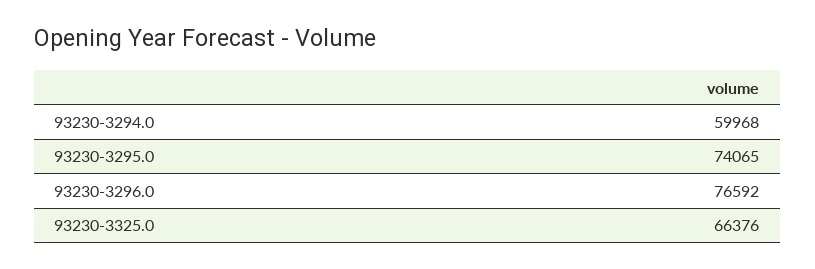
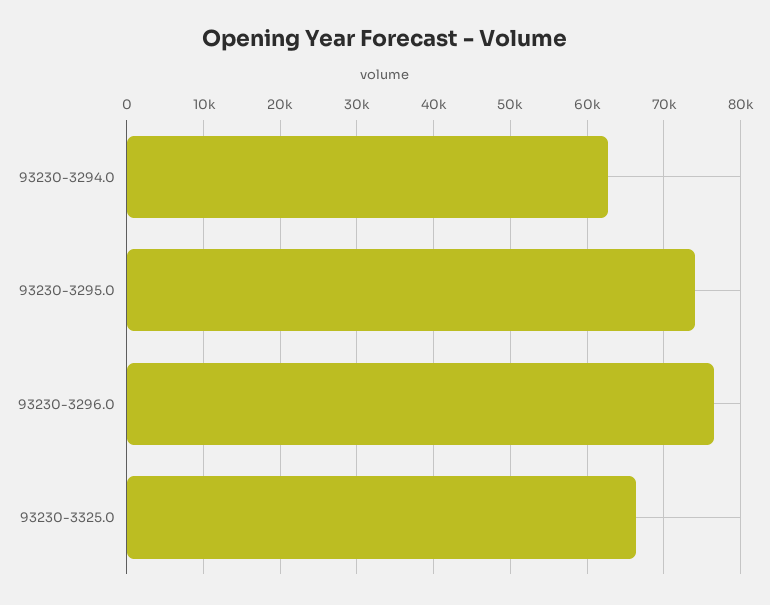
  {
-   "93230-3294.0": 59968,
+   "93230-3294.0": 63000,
    "93230-3295.0": 74065,
    "93230-3296.0": 76592,
    "93230-3325.0": 66376
  }

